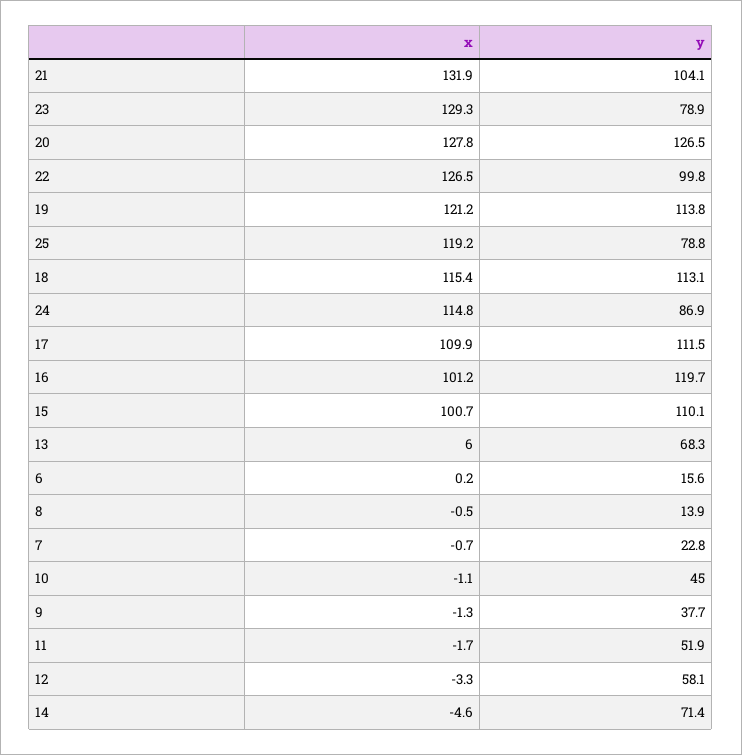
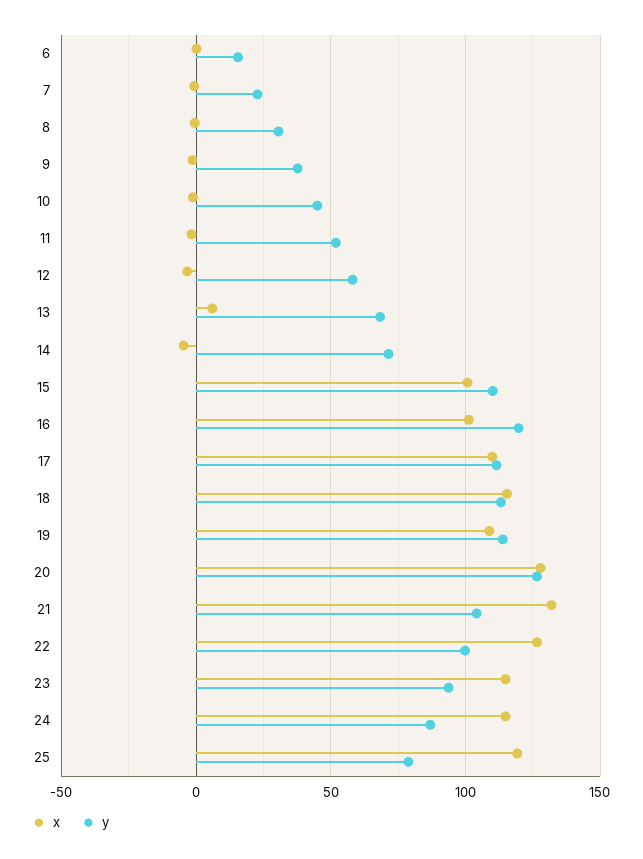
  {
    "x": {
      "21": 131.9,
-     "23": 129.3,
+     "23": 115,
      "20": 127.8,
      "22": 126.5,
-     "19": 121.2,
+     "19": 110,
      "25": 119.2,
      "18": 115.4,
      "24": 114.8,
      "17": 109.9,
      "16": 101.2,
      "15": 100.7,
      "13": 6,
      "6": 0.2,
      "8": -0.5,
      "7": -0.7,
      "10": -1.1,
      "9": -1.3,
      "11": -1.7,
      "12": -3.3,
      "14": -4.6
    },
    "y": {
      "21": 104.1,
-     "23": 78.9,
+     "23": 95,
      "20": 126.5,
      "22": 99.8,
      "19": 113.8,
      "25": 78.8,
      "18": 113.1,
      "24": 86.9,
      "17": 111.5,
      "16": 119.7,
      "15": 110.1,
      "13": 68.3,
      "6": 15.6,
-     "8": 13.9,
+     "8": 30,
      "7": 22.8,
      "10": 45,
      "9": 37.7,
      "11": 51.9,
      "12": 58.1,
      "14": 71.4
    }
  }

